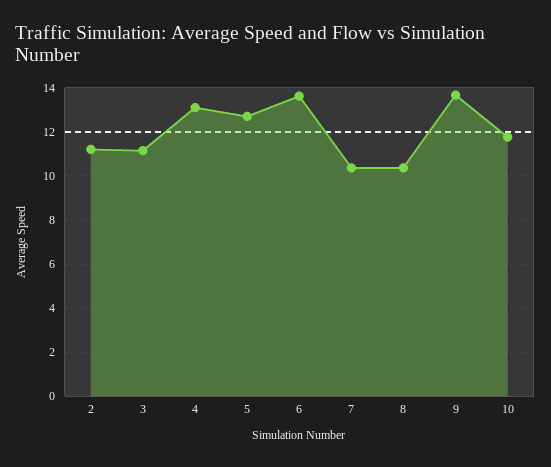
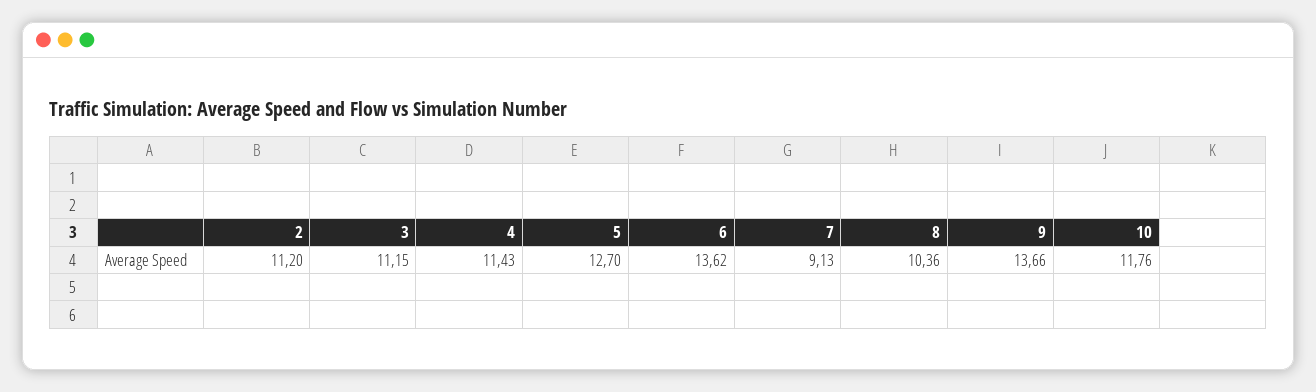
  {
    "2": 11.2,
    "3": 11.15,
-   "4": 13,
+   "4": 11.43,
    "5": 12.7,
    "6": 13.62,
-   "7": 10.5,
+   "7": 9.13,
    "8": 10.36,
    "9": 13.66,
    "10": 11.76
  }

